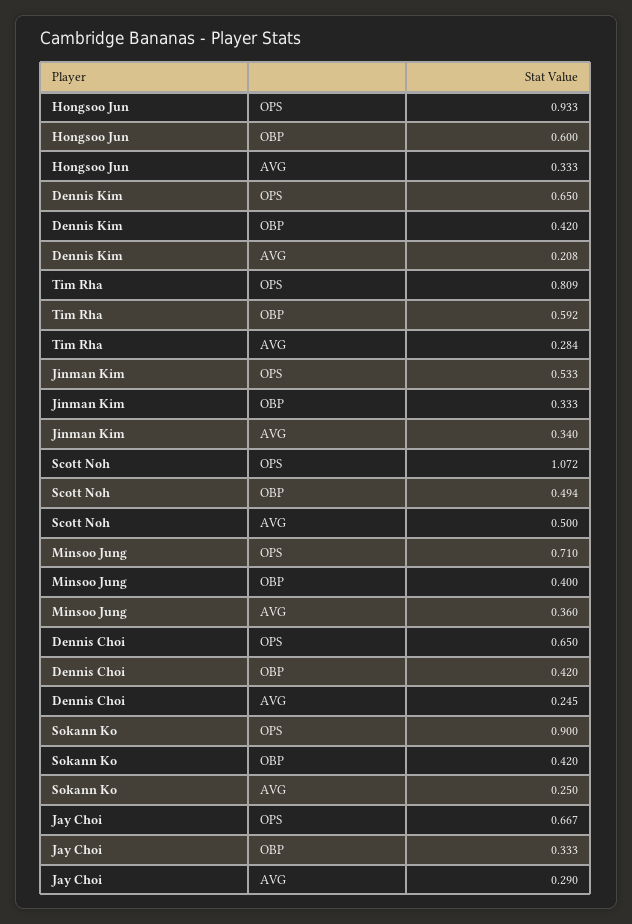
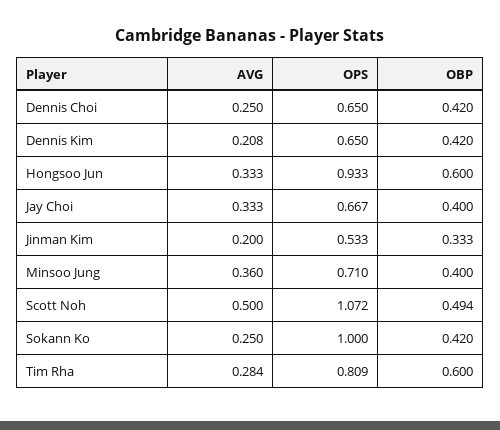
  {
    "Hongsoo Jun": {
      "OPS": 0.933,
      "OBP": 0.6,
      "AVG": 0.333
    },
    "Dennis Kim": {
      "OPS": 0.65,
      "OBP": 0.42,
      "AVG": 0.208
    },
    "Tim Rha": {
      "OPS": 0.809,
-     "OBP": 0.592,
+     "OBP": 0.6,
      "AVG": 0.284
    },
    "Jinman Kim": {
      "OPS": 0.533,
      "OBP": 0.333,
-     "AVG": 0.34
+     "AVG": 0.2
    },
    "Scott Noh": {
      "OPS": 1.072,
      "OBP": 0.494,
      "AVG": 0.5
    },
    "Minsoo Jung": {
      "OPS": 0.71,
      "OBP": 0.4,
      "AVG": 0.36
    },
    "Dennis Choi": {
      "OPS": 0.65,
      "OBP": 0.42,
-     "AVG": 0.245
+     "AVG": 0.25
    },
    "Sokann Ko": {
-     "OPS": 0.9,
+     "OPS": 1,
      "OBP": 0.42,
      "AVG": 0.25
    },
    "Jay Choi": {
      "OPS": 0.667,
-     "OBP": 0.333,
+     "OBP": 0.4,
-     "AVG": 0.29
+     "AVG": 0.333
    }
  }

